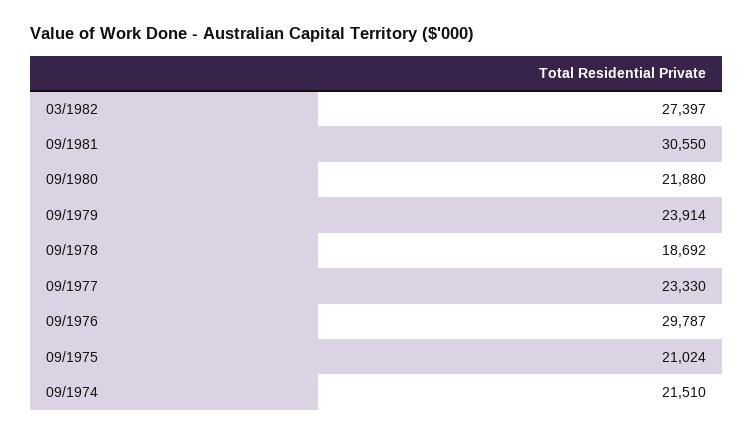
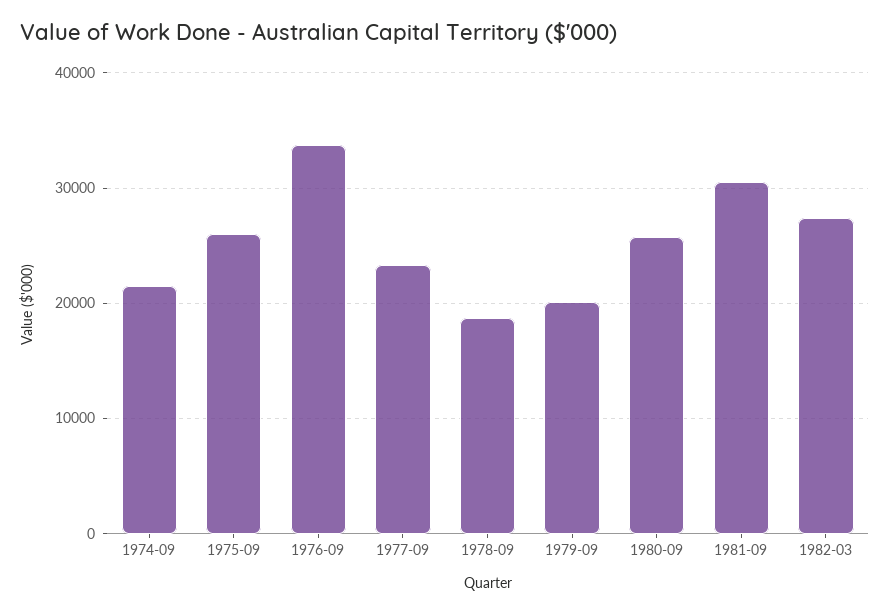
  {
    "03/1982": 27397,
    "09/1981": 30550,
-   "09/1980": 21880,
+   "09/1980": 26000,
-   "09/1979": 23914,
+   "09/1979": 20000,
    "09/1978": 18692,
    "09/1977": 23330,
-   "09/1976": 29787,
+   "09/1976": 34000,
-   "09/1975": 21024,
+   "09/1975": 26000,
    "09/1974": 21510
  }

